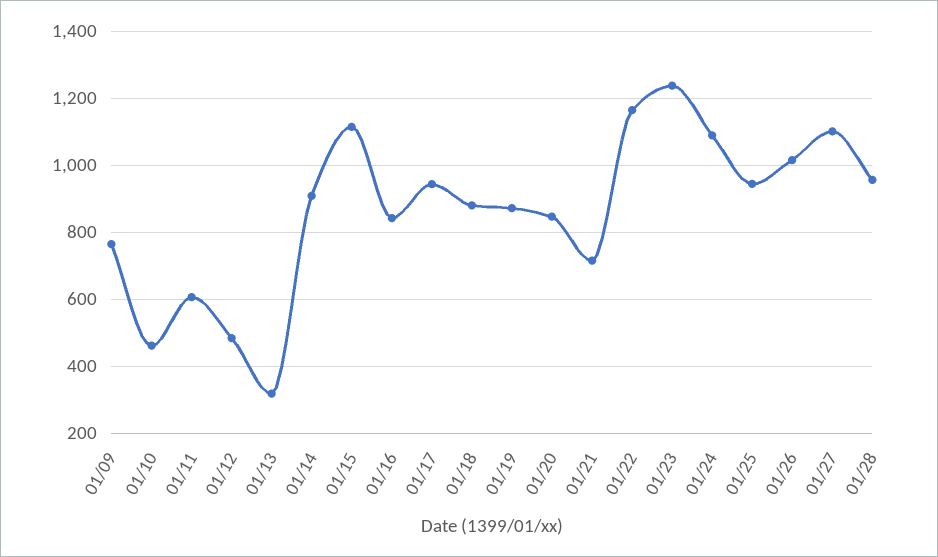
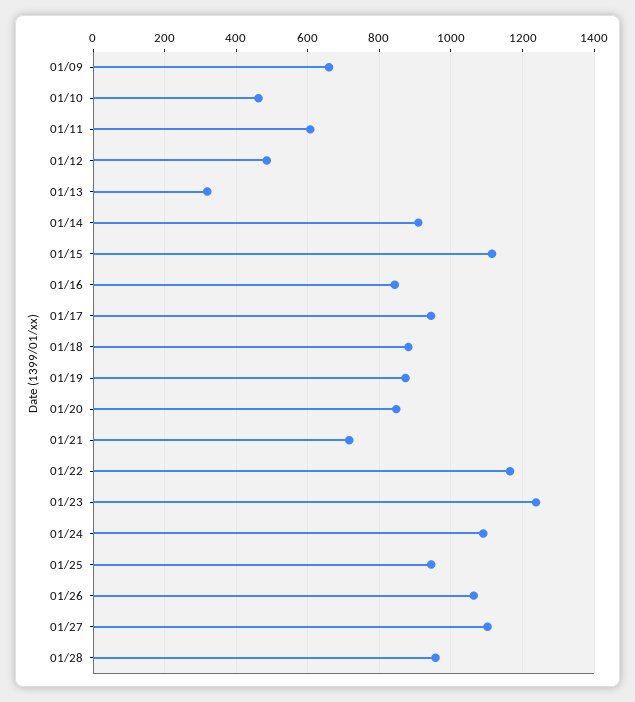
  {
-   "01/09": 760,
+   "01/09": 660,
    "01/10": 460,
    "01/11": 600,
    "01/12": 480,
    "01/13": 320,
    "01/14": 900,
    "01/15": 1120,
    "01/16": 840,
    "01/17": 940,
    "01/18": 880,
    "01/19": 880,
    "01/20": 840,
    "01/21": 720,
    "01/22": 1160,
    "01/23": 1240,
    "01/24": 1100,
    "01/25": 940,
-   "01/26": 1020,
+   "01/26": 1060,
    "01/27": 1100,
    "01/28": 960
  }

